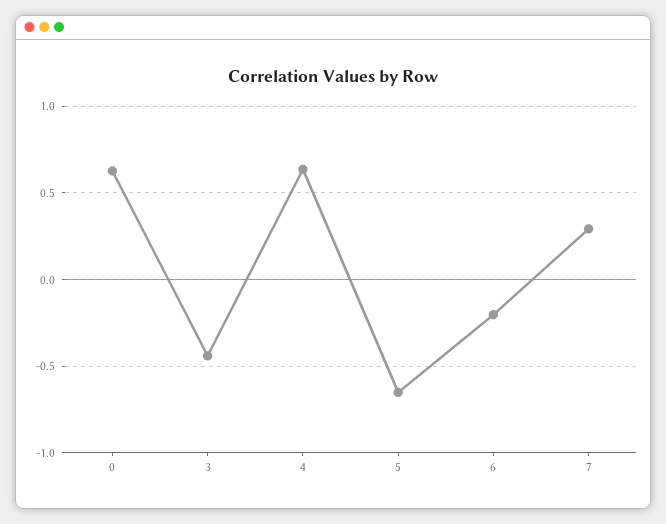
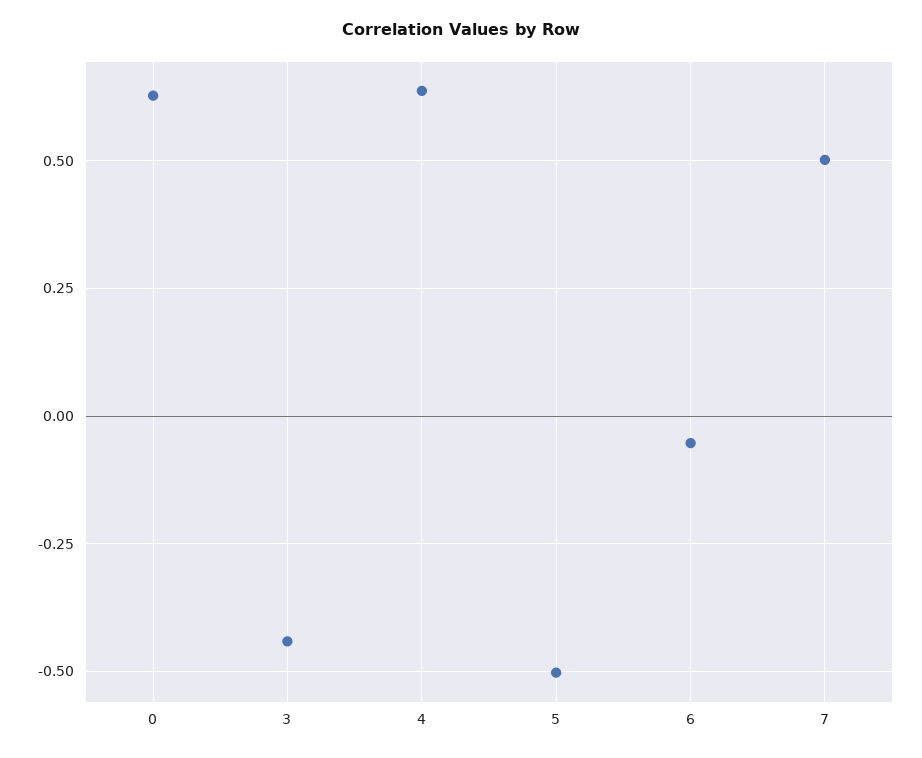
  {
    "0": 0.625,
    "3": -0.45,
    "4": 0.625,
-   "5": -0.65,
+   "5": -0.5,
-   "6": -0.2,
+   "6": -0.05,
-   "7": 0.3
+   "7": 0.5
  }

